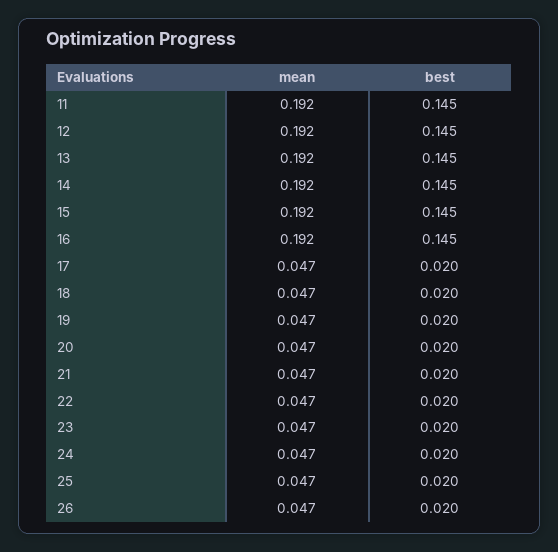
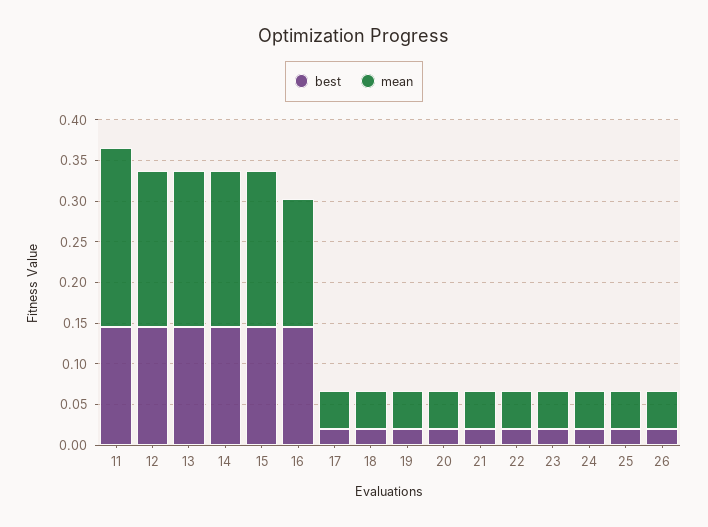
  {
    "mean": {
-     "11": 0.192,
+     "11": 0.22,
      "12": 0.192,
      "13": 0.192,
      "14": 0.192,
      "15": 0.192,
-     "16": 0.192,
+     "16": 0.16,
      "17": 0.047,
      "18": 0.047,
      "19": 0.047,
      "20": 0.047,
      "21": 0.047,
      "22": 0.047,
      "23": 0.047,
      "24": 0.047,
      "25": 0.047,
      "26": 0.047
    },
    "best": {
      "11": 0.145,
      "12": 0.145,
      "13": 0.145,
      "14": 0.145,
      "15": 0.145,
      "16": 0.145,
      "17": 0.02,
      "18": 0.02,
      "19": 0.02,
      "20": 0.02,
      "21": 0.02,
      "22": 0.02,
      "23": 0.02,
      "24": 0.02,
      "25": 0.02,
      "26": 0.02
    }
  }

